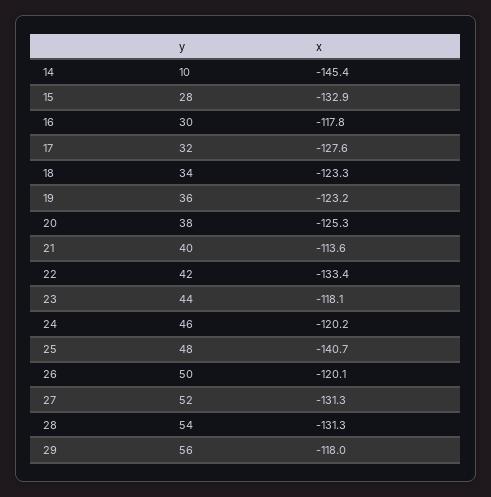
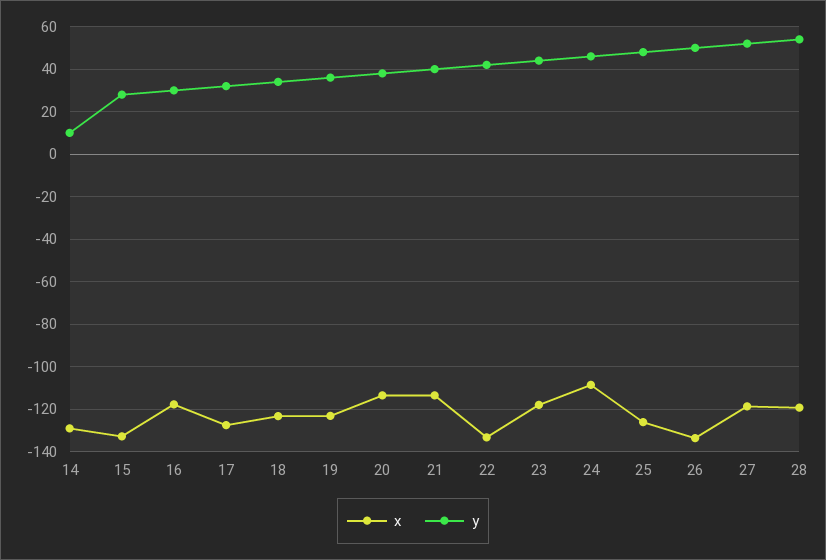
  {
    "y": {
      "14": 10,
      "15": 28,
      "16": 30,
      "17": 32,
      "18": 34,
      "19": 36,
      "20": 38,
      "21": 40,
      "22": 42,
      "23": 44,
      "24": 46,
      "25": 48,
      "26": 50,
      "27": 52,
-     "28": 54,
+     "28": 54
-     "29": 56
    },
    "x": {
-     "14": -145.4,
+     "14": -130,
      "15": -132.9,
      "16": -117.8,
      "17": -127.6,
      "18": -123.3,
      "19": -123.2,
-     "20": -125.3,
+     "20": -115,
      "21": -113.6,
      "22": -133.4,
      "23": -118.1,
-     "24": -120.2,
+     "24": -110,
-     "25": -140.7,
+     "25": -125,
-     "26": -120.1,
+     "26": -135,
-     "27": -131.3,
+     "27": -120,
-     "28": -131.3,
+     "28": -120
-     "29": -118
    }
  }

